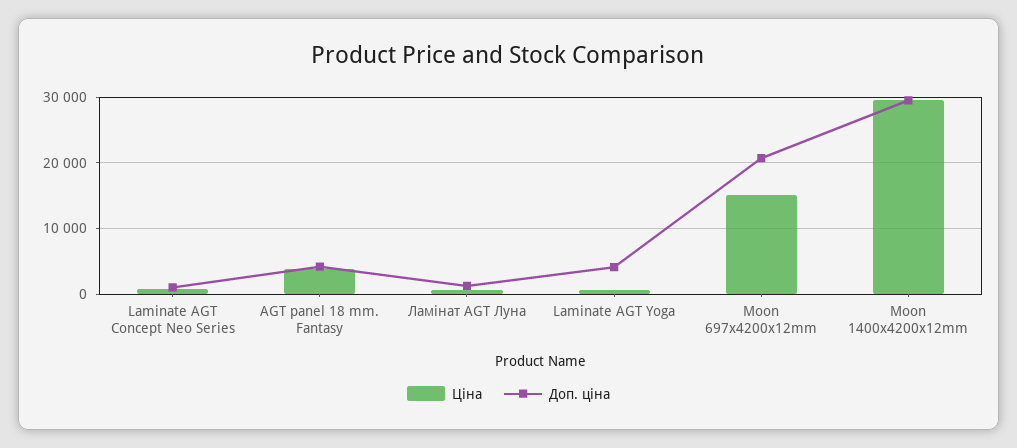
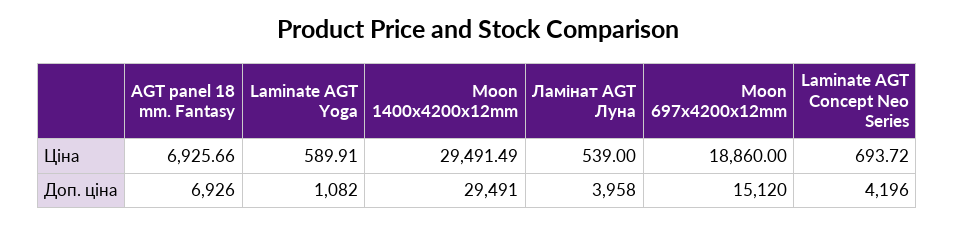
  {
    "Ціна": {
      "Laminate AGT Concept Neo Series": 693.72,
-     "AGT panel 18 mm. Fantasy": 4000,
+     "AGT panel 18 mm. Fantasy": 6925.66,
      "Ламінат AGT Луна": 539,
      "Laminate AGT Yoga": 589.91,
-     "Moon 697x4200x12mm": 15000,
+     "Moon 697x4200x12mm": 18860,
      "Moon 1400x4200x12mm": 29491.49
    },
    "Доп. ціна": {
-     "Laminate AGT Concept Neo Series": 1000,
+     "Laminate AGT Concept Neo Series": 4196,
-     "AGT panel 18 mm. Fantasy": 4000,
+     "AGT panel 18 mm. Fantasy": 6926,
-     "Ламінат AGT Луна": 1000,
+     "Ламінат AGT Луна": 3958,
-     "Laminate AGT Yoga": 4000,
+     "Laminate AGT Yoga": 1082,
-     "Moon 697x4200x12mm": 21000,
+     "Moon 697x4200x12mm": 15120,
      "Moon 1400x4200x12mm": 29491
    }
  }

